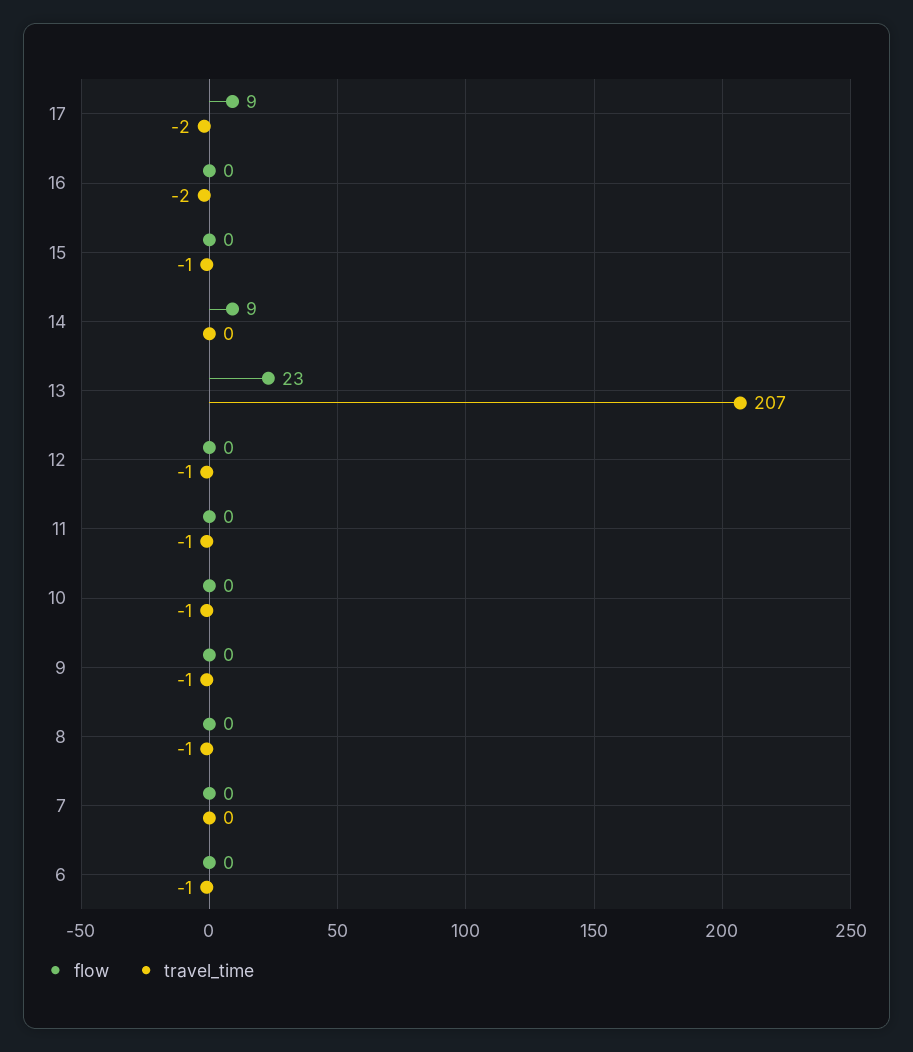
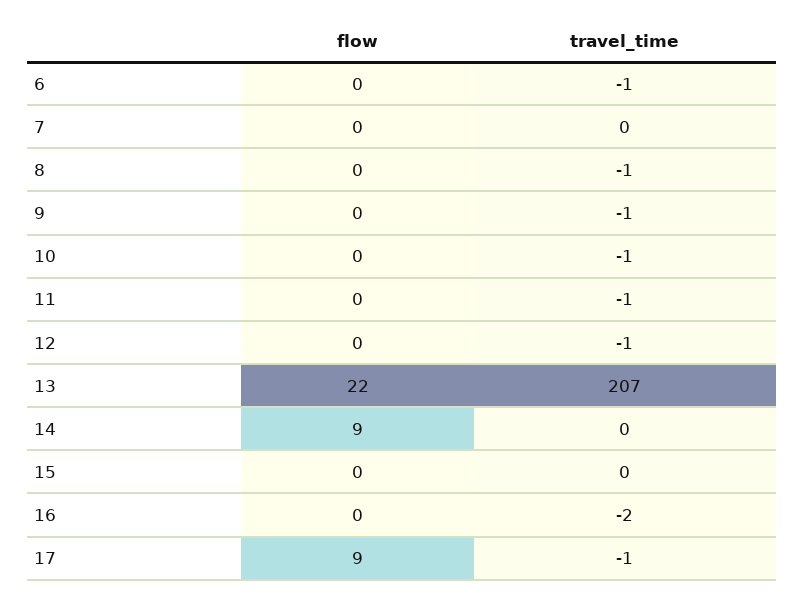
  {
    "flow": {
      "17": 9,
      "16": 0,
      "15": 0,
      "14": 9,
-     "13": 23,
+     "13": 22,
      "12": 0,
      "11": 0,
      "10": 0,
      "9": 0,
      "8": 0,
      "7": 0,
      "6": 0
    },
    "travel_time": {
-     "17": -2,
+     "17": -1,
      "16": -2,
-     "15": -1,
+     "15": 0,
      "14": 0,
      "13": 207,
      "12": -1,
      "11": -1,
      "10": -1,
      "9": -1,
      "8": -1,
      "7": 0,
      "6": -1
    }
  }

